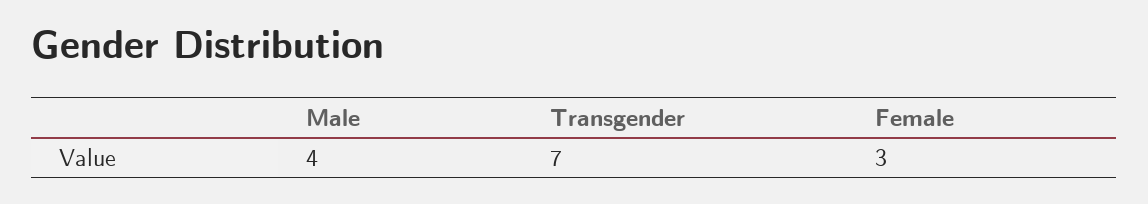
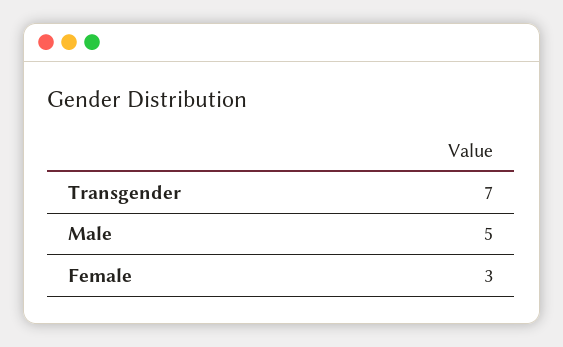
  {
-   "Male": 4,
+   "Male": 5,
    "Transgender": 7,
    "Female": 3
  }

